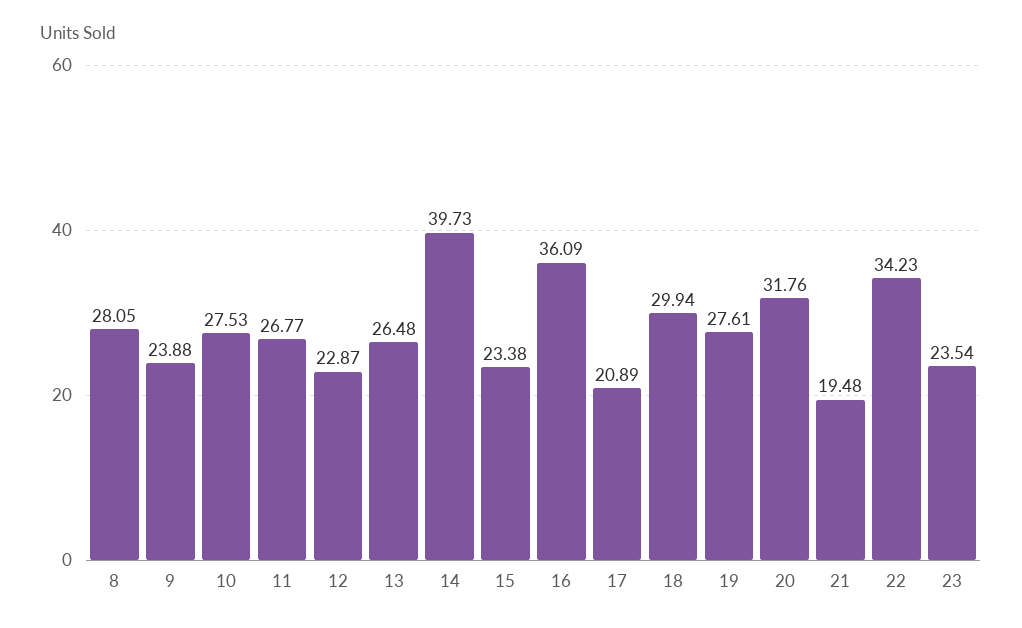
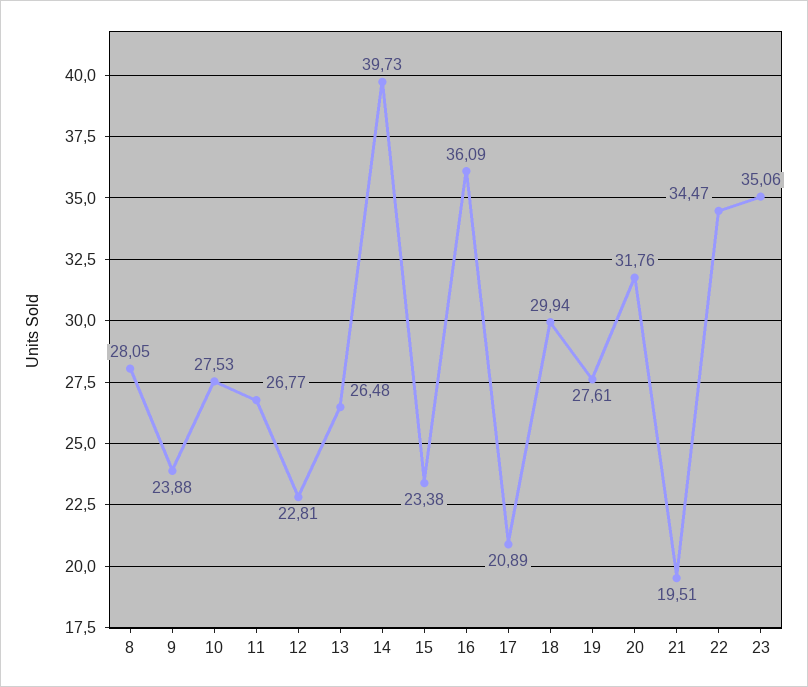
  {
    "8": 28.05,
    "9": 23.88,
    "10": 27.53,
    "11": 26.77,
-   "12": 22.87,
+   "12": 22.81,
    "13": 26.48,
    "14": 39.73,
    "15": 23.38,
    "16": 36.09,
    "17": 20.89,
    "18": 29.94,
    "19": 27.61,
    "20": 31.76,
-   "21": 19.48,
+   "21": 19.51,
-   "22": 34.23,
+   "22": 34.47,
-   "23": 23.54
+   "23": 35.06
  }

